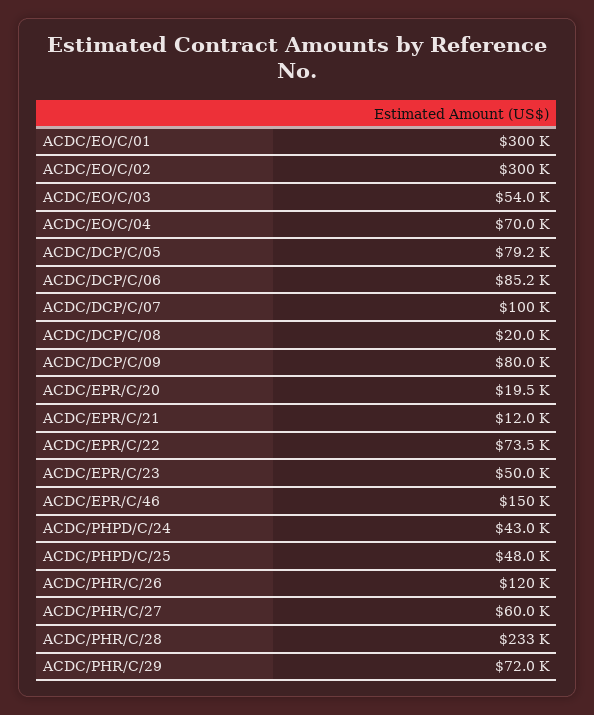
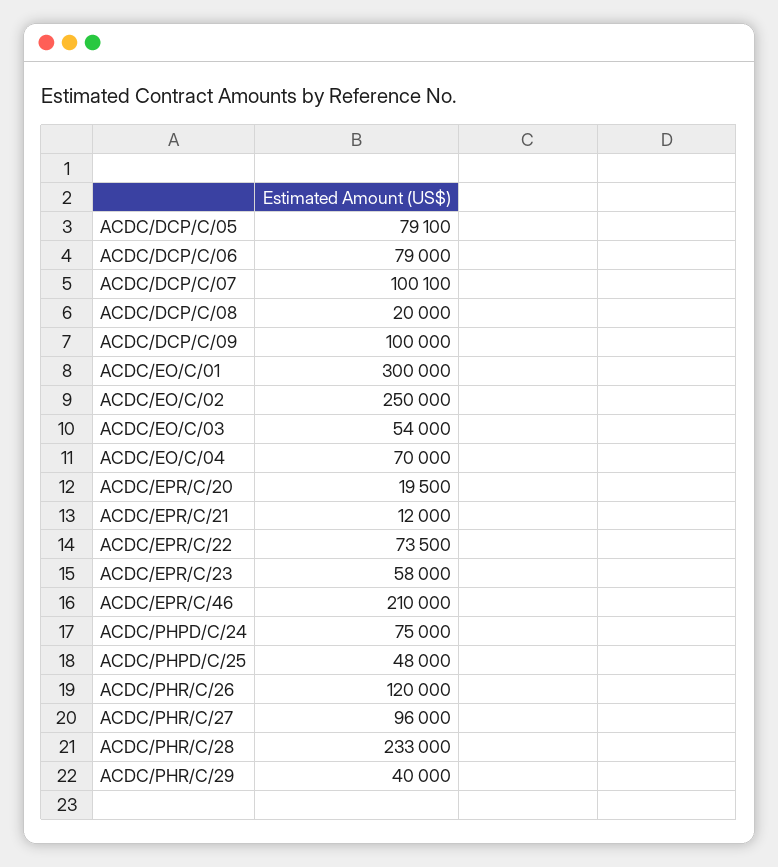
  {
    "ACDC/EO/C/01": 300000,
-   "ACDC/EO/C/02": 300000,
+   "ACDC/EO/C/02": 250000,
    "ACDC/EO/C/03": 54000,
    "ACDC/EO/C/04": 70000,
-   "ACDC/DCP/C/05": 79200,
+   "ACDC/DCP/C/05": 79100,
-   "ACDC/DCP/C/06": 85200,
+   "ACDC/DCP/C/06": 79000,
-   "ACDC/DCP/C/07": 100000,
+   "ACDC/DCP/C/07": 100100,
    "ACDC/DCP/C/08": 20000,
-   "ACDC/DCP/C/09": 80000,
+   "ACDC/DCP/C/09": 100000,
    "ACDC/EPR/C/20": 19500,
    "ACDC/EPR/C/21": 12000,
    "ACDC/EPR/C/22": 73500,
-   "ACDC/EPR/C/23": 50000,
+   "ACDC/EPR/C/23": 58000,
-   "ACDC/EPR/C/46": 150000,
+   "ACDC/EPR/C/46": 210000,
-   "ACDC/PHPD/C/24": 43000,
+   "ACDC/PHPD/C/24": 75000,
    "ACDC/PHPD/C/25": 48000,
    "ACDC/PHR/C/26": 120000,
-   "ACDC/PHR/C/27": 60000,
+   "ACDC/PHR/C/27": 96000,
    "ACDC/PHR/C/28": 233000,
-   "ACDC/PHR/C/29": 72000
+   "ACDC/PHR/C/29": 40000
  }

